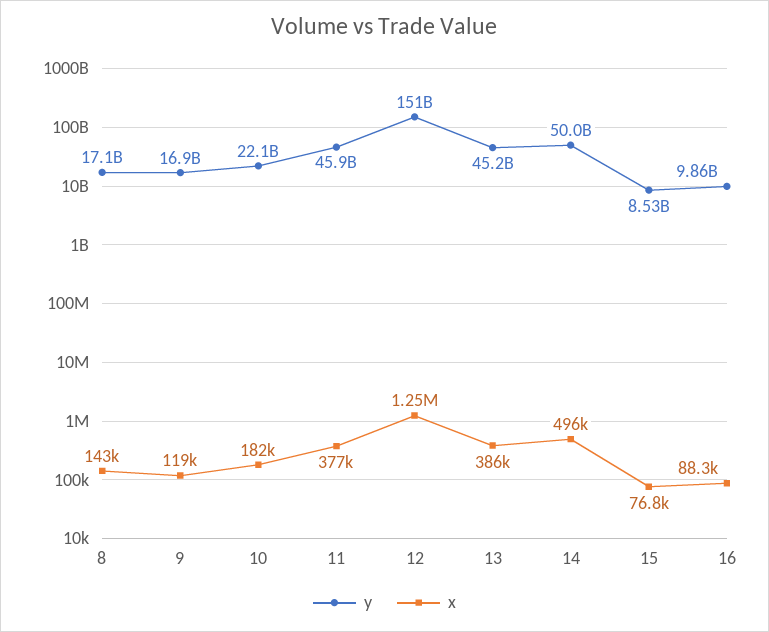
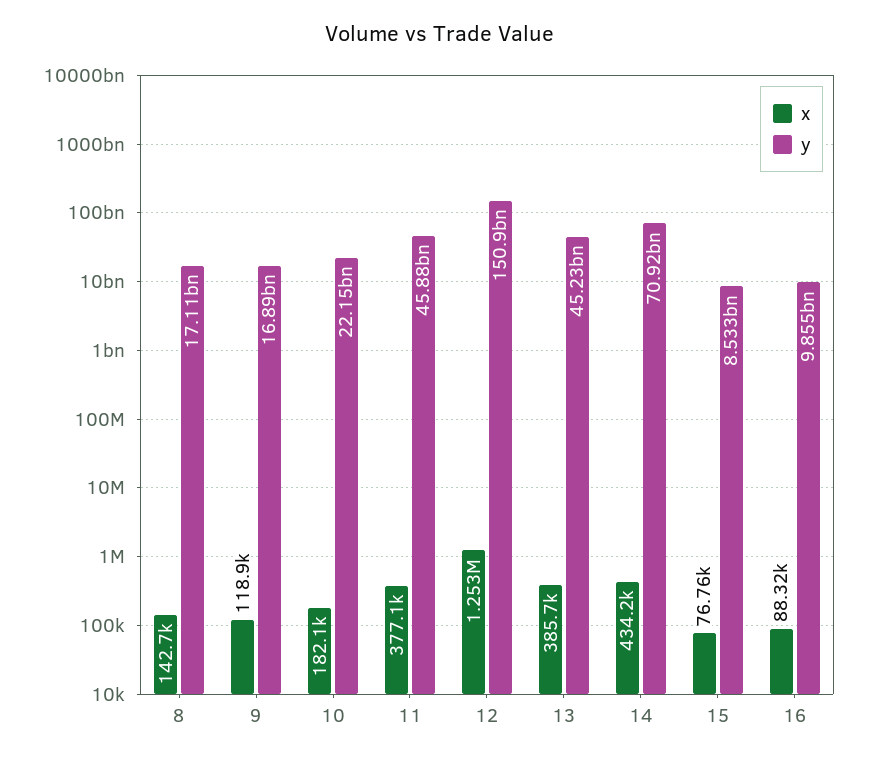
  {
    "y": {
      "8": 17110000000,
      "9": 16890000000,
      "10": 22150000000,
      "11": 45880000000,
      "12": 150900000000,
      "13": 45230000000,
-     "14": 50000000000,
+     "14": 70920000000,
      "15": 8533000000,
      "16": 9855000000
    },
    "x": {
      "8": 142700,
      "9": 118900,
      "10": 182100,
      "11": 377100,
      "12": 1253000,
      "13": 385700,
-     "14": 496000,
+     "14": 434200,
      "15": 76760,
      "16": 88320
    }
  }

